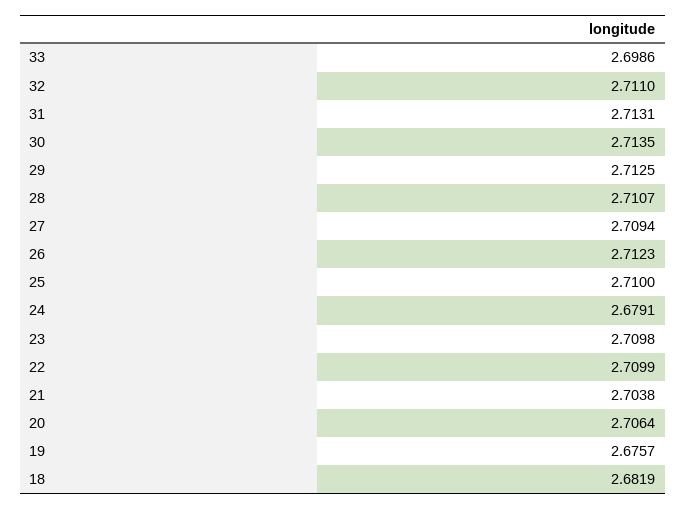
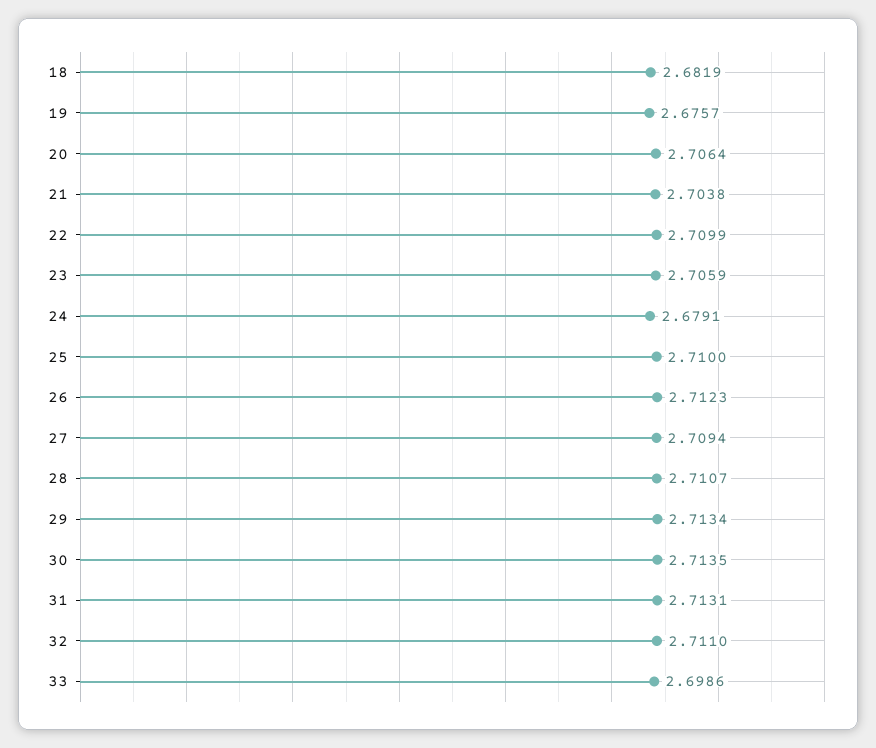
  {
    "33": 2.6986,
    "32": 2.711,
    "31": 2.7131,
    "30": 2.7135,
-   "29": 2.7125,
+   "29": 2.7134,
    "28": 2.7107,
    "27": 2.7094,
    "26": 2.7123,
    "25": 2.71,
    "24": 2.6791,
-   "23": 2.7098,
+   "23": 2.7059,
    "22": 2.7099,
    "21": 2.7038,
    "20": 2.7064,
    "19": 2.6757,
    "18": 2.6819
  }

